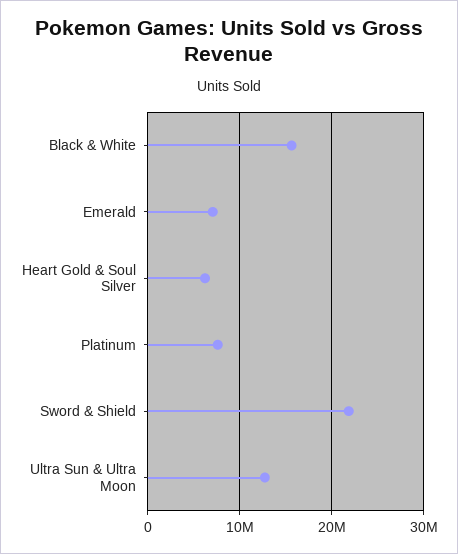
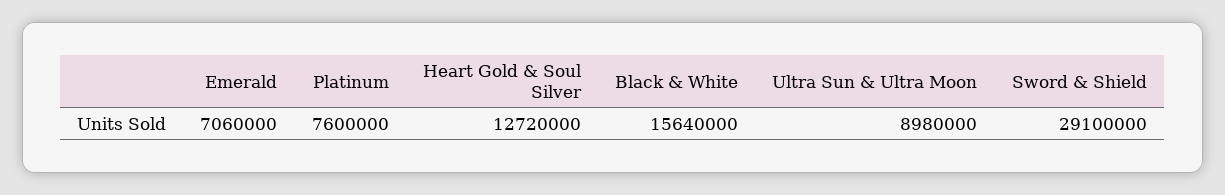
  {
    "Black & White": 15640000,
    "Emerald": 7060000,
-   "Heart Gold & Soul Silver": 6000000,
+   "Heart Gold & Soul Silver": 12720000,
    "Platinum": 7600000,
-   "Sword & Shield": 22000000,
+   "Sword & Shield": 29100000,
-   "Ultra Sun & Ultra Moon": 13000000
+   "Ultra Sun & Ultra Moon": 8980000
  }

